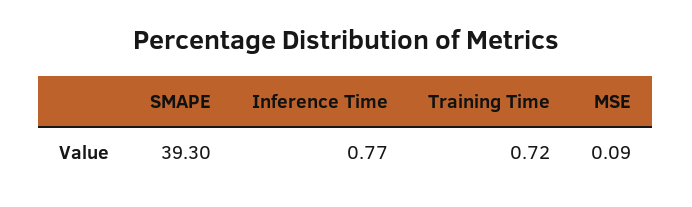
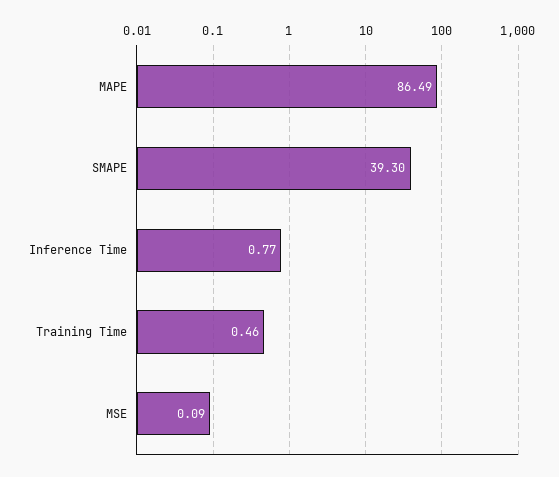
  {
    "SMAPE": 39.3,
    "Inference Time": 0.77,
-   "Training Time": 0.72,
+   "Training Time": 0.46,
-   "MSE": 0.09
+   "MSE": 0.09,
+   "MAPE": 86.49
  }

